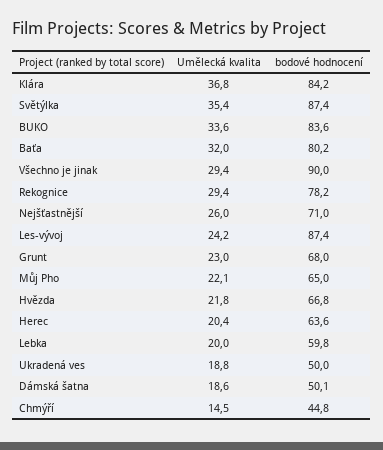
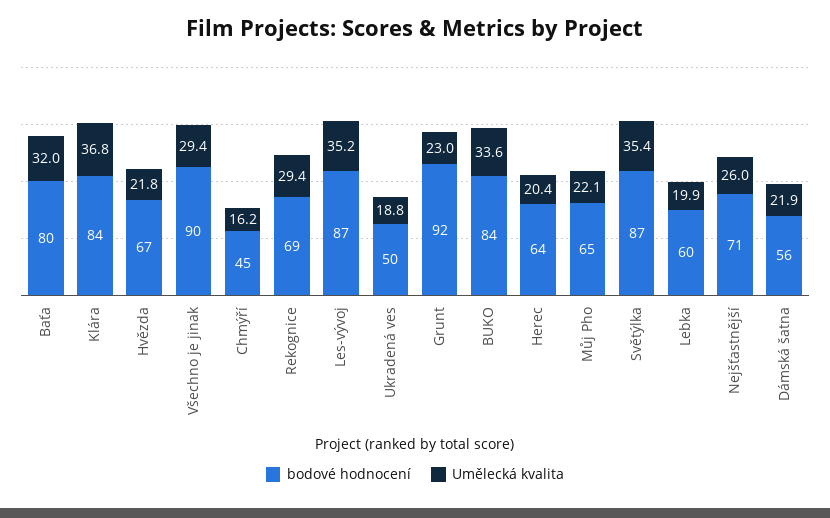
  {
    "Umělecká kvalita": {
      "Klára": 36.8,
      "Světýlka": 35.4,
      "BUKO": 33.6,
      "Baťa": 32,
      "Všechno je jinak": 29.4,
      "Rekognice": 29.4,
      "Nejšťastnější": 26,
-     "Les-vývoj": 24.2,
+     "Les-vývoj": 35.2,
      "Grunt": 23,
      "Můj Pho": 22.1,
      "Hvězda": 21.8,
      "Herec": 20.4,
-     "Lebka": 20,
+     "Lebka": 19.9,
      "Ukradená ves": 18.8,
-     "Dámská šatna": 18.6,
+     "Dámská šatna": 21.9,
-     "Chmýří": 14.5
+     "Chmýří": 16.2
    },
    "bodové hodnocení": {
      "Klára": 84.2,
      "Světýlka": 87.4,
      "BUKO": 83.6,
      "Baťa": 80.2,
      "Všechno je jinak": 90,
-     "Rekognice": 78.2,
+     "Rekognice": 69,
      "Nejšťastnější": 71,
      "Les-vývoj": 87.4,
-     "Grunt": 68,
+     "Grunt": 92,
      "Můj Pho": 65,
      "Hvězda": 66.8,
      "Herec": 63.6,
      "Lebka": 59.8,
      "Ukradená ves": 50,
-     "Dámská šatna": 50.1,
+     "Dámská šatna": 56,
      "Chmýří": 44.8
    }
  }

